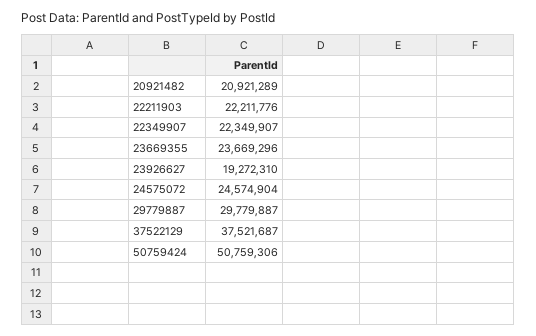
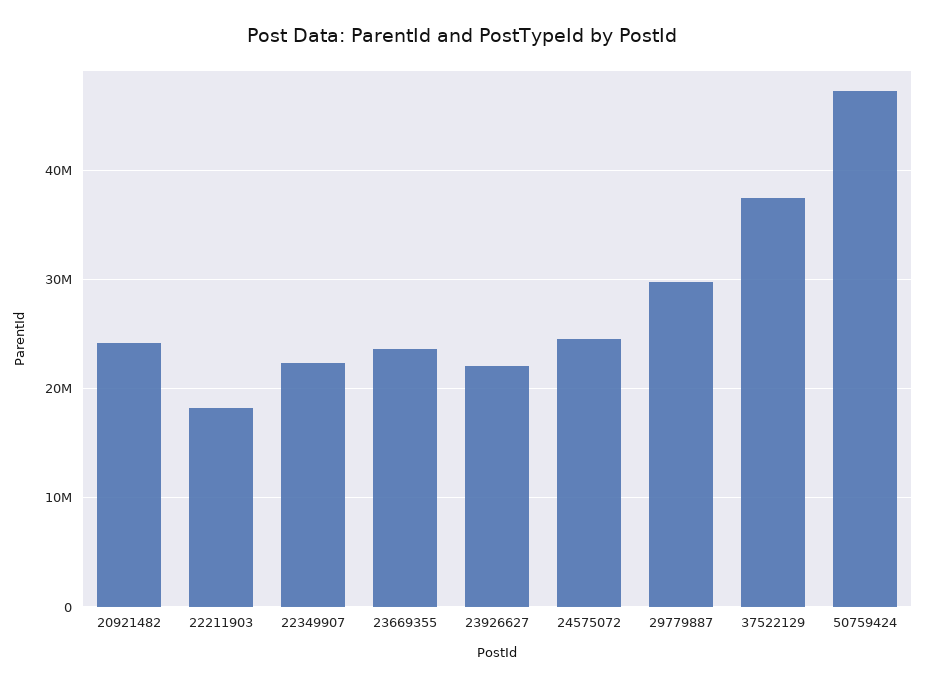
  {
-   "20921482": 20921289,
+   "20921482": 24000000,
-   "22211903": 22211776,
+   "22211903": 18000000,
    "22349907": 22349907,
    "23669355": 23669296,
-   "23926627": 19272310,
+   "23926627": 22000000,
    "24575072": 24574904,
    "29779887": 29779887,
    "37522129": 37521687,
-   "50759424": 50759306
+   "50759424": 47000000
  }

